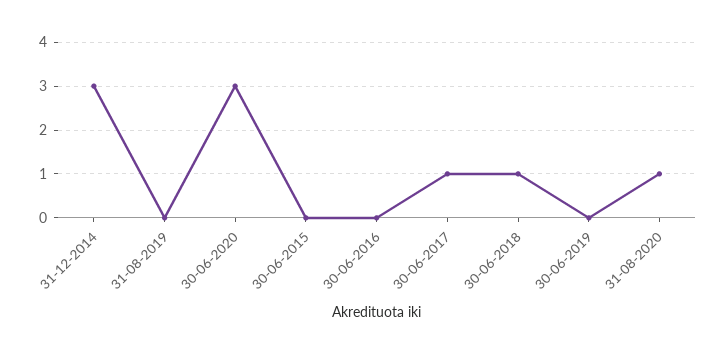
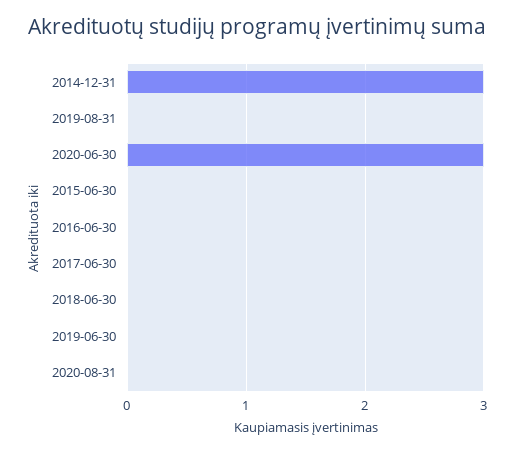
  {
    "31-12-2014": 3,
    "31-08-2019": 0,
    "30-06-2020": 3,
    "30-06-2015": 0,
    "30-06-2016": 0,
-   "30-06-2017": 1,
+   "30-06-2017": 0,
-   "30-06-2018": 1,
+   "30-06-2018": 0,
    "30-06-2019": 0,
-   "31-08-2020": 1
+   "31-08-2020": 0
  }

